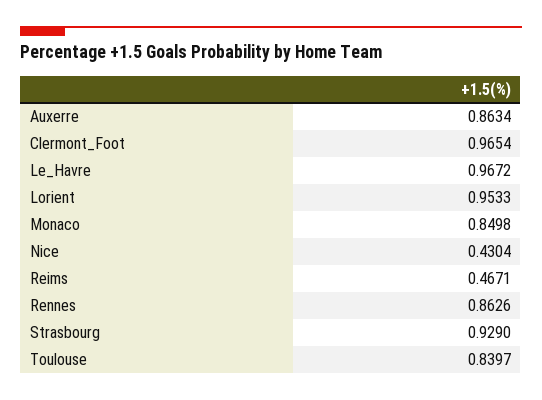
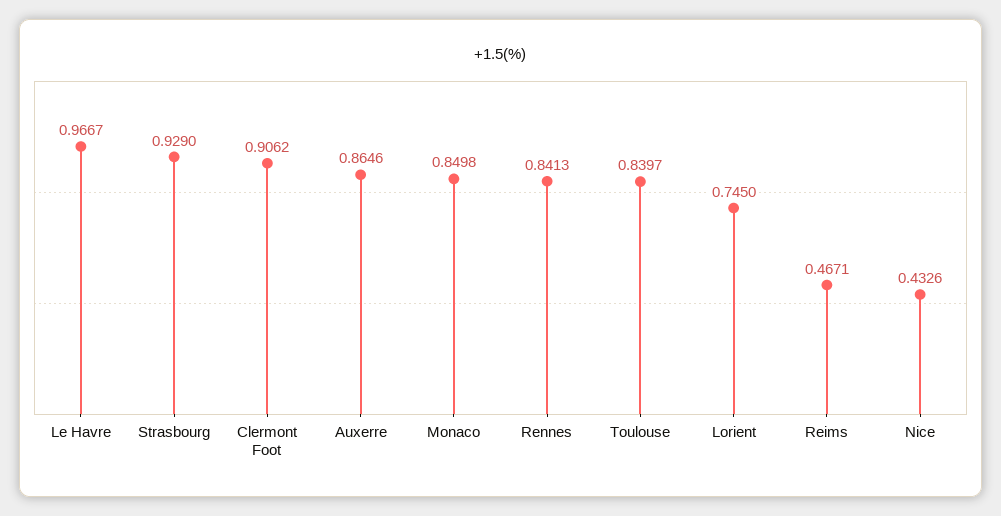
  {
-   "Auxerre": 0.8634,
+   "Auxerre": 0.8646,
-   "Clermont_Foot": 0.9654,
+   "Clermont_Foot": 0.9062,
-   "Le_Havre": 0.9672,
+   "Le_Havre": 0.9667,
-   "Lorient": 0.9533,
+   "Lorient": 0.745,
    "Monaco": 0.8498,
-   "Nice": 0.4304,
+   "Nice": 0.4326,
    "Reims": 0.4671,
-   "Rennes": 0.8626,
+   "Rennes": 0.8413,
    "Strasbourg": 0.929,
    "Toulouse": 0.8397
  }

